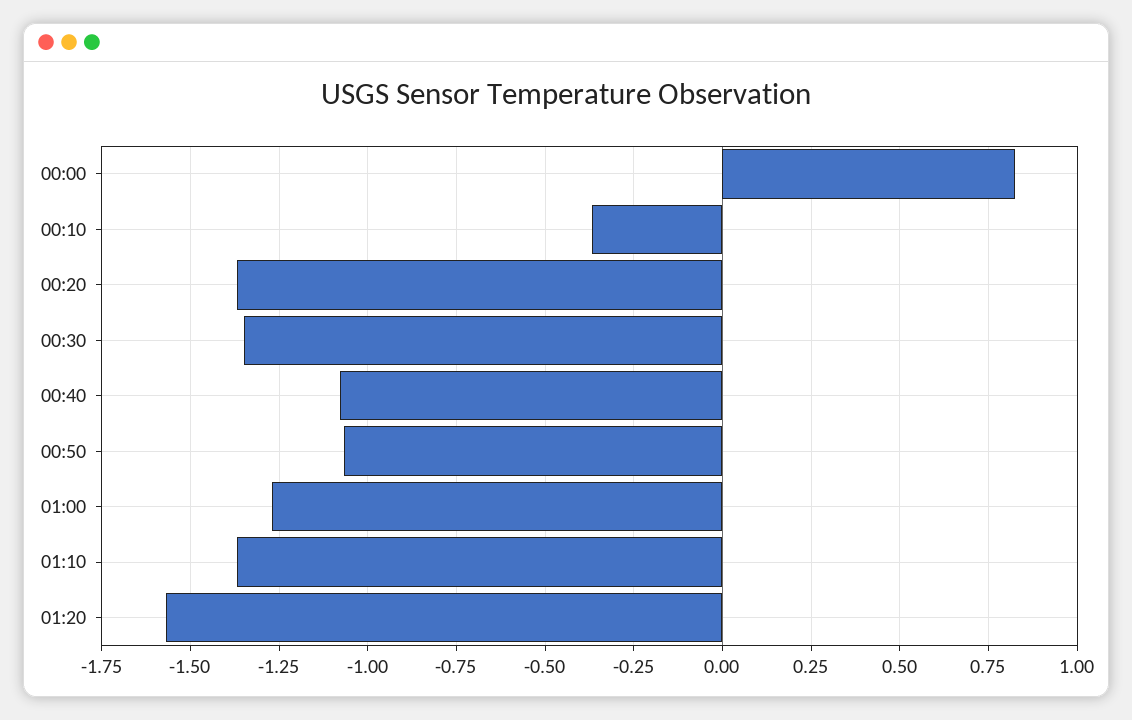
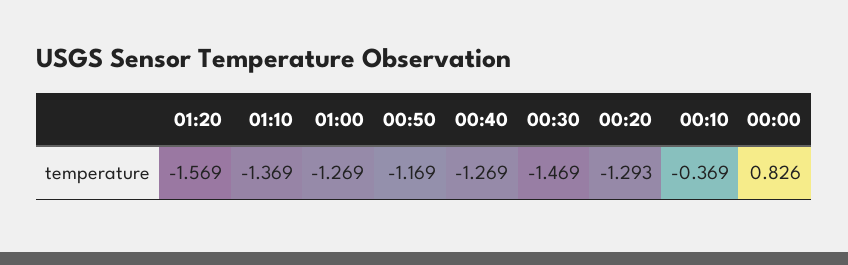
  {
    "00:00": 0.826,
    "00:10": -0.369,
-   "00:20": -1.375,
+   "00:20": -1.293,
-   "00:30": -1.35,
+   "00:30": -1.469,
-   "00:40": -1.075,
+   "00:40": -1.269,
-   "00:50": -1.075,
+   "00:50": -1.169,
    "01:00": -1.269,
    "01:10": -1.369,
    "01:20": -1.569
  }

